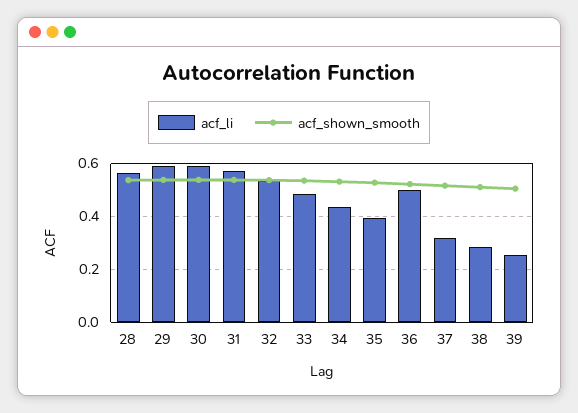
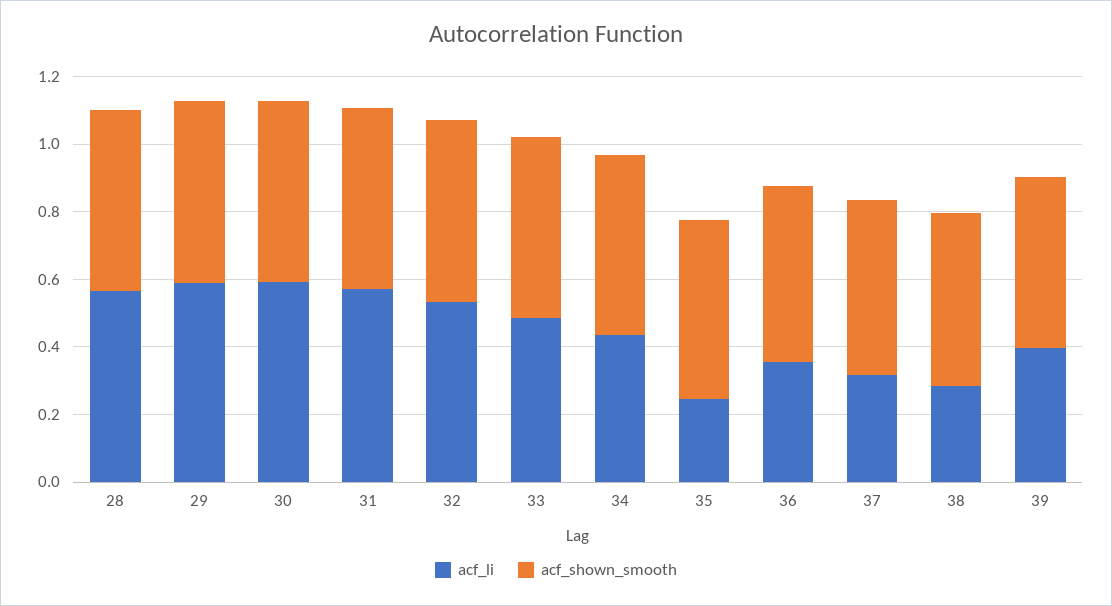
  {
    "acf_li": {
      "28": 0.575,
      "29": 0.6,
      "30": 0.6,
      "31": 0.575,
      "32": 0.525,
      "33": 0.475,
      "34": 0.425,
-     "35": 0.4,
+     "35": 0.25,
-     "36": 0.5,
+     "36": 0.35,
      "37": 0.325,
      "38": 0.275,
-     "39": 0.25
+     "39": 0.4
    },
    "acf_shown_smooth": {
      "28": 0.525,
      "29": 0.55,
      "30": 0.55,
      "31": 0.55,
      "32": 0.525,
      "33": 0.525,
      "34": 0.525,
      "35": 0.525,
      "36": 0.525,
      "37": 0.525,
      "38": 0.5,
      "39": 0.5
    }
  }

